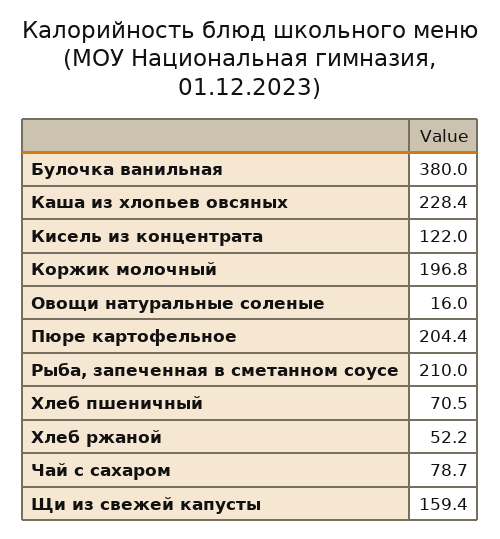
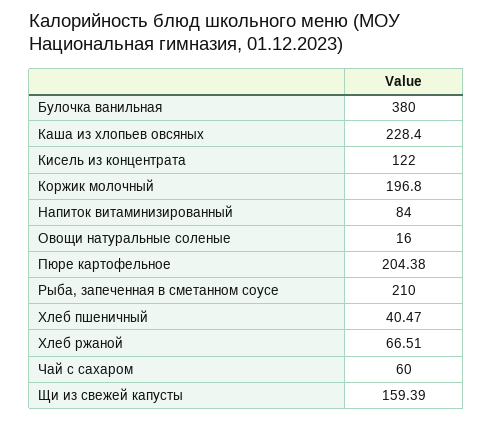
  {
    "Булочка ванильная": 380,
    "Каша из хлопьев овсяных": 228.4,
    "Кисель из концентрата": 122,
    "Коржик молочный": 196.8,
    "Овощи натуральные соленые": 16,
    "Пюре картофельное": 204.38,
    "Рыба, запеченная в сметанном соусе": 210,
-   "Хлеб пшеничный": 70.5,
+   "Хлеб пшеничный": 40.47,
-   "Хлеб ржаной": 52.2,
+   "Хлеб ржаной": 66.51,
-   "Чай с сахаром": 78.7,
+   "Чай с сахаром": 60,
-   "Щи из свежей капусты": 159.39
+   "Щи из свежей капусты": 159.39,
+   "Напиток витаминизированный": 84
  }

